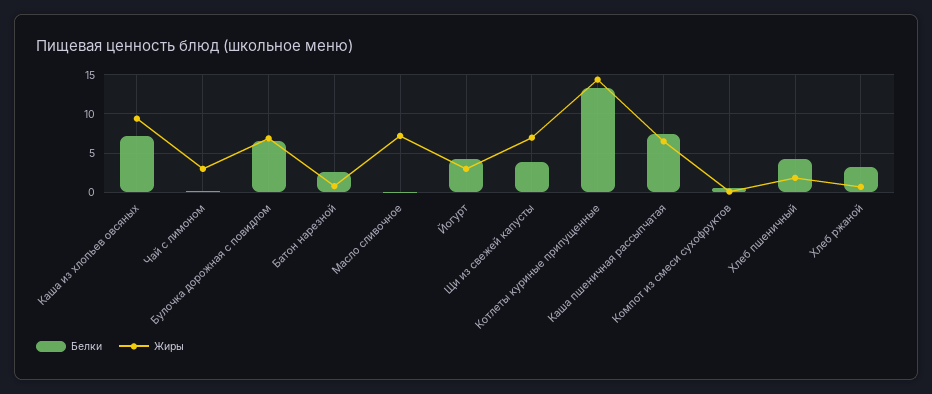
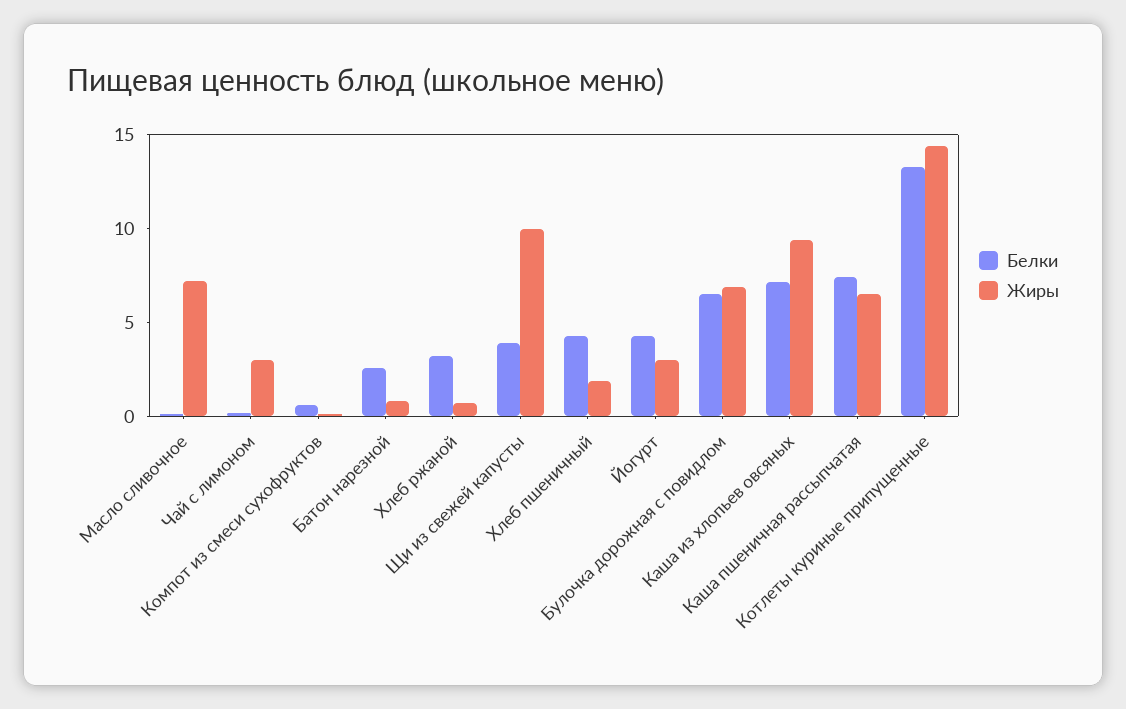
  {
    "Белки": {
      "Каша из хлопьев овсяных": 7,
      "Чай с лимоном": 0,
      "Булочка дорожная с повидлом": 7,
      "Батон нарезной": 3,
      "Масло сливочное": 0,
      "Йогурт": 4,
      "Щи из свежей капусты": 4,
      "Котлеты куриные припущенные": 13,
      "Каша пшеничная рассыпчатая": 7,
      "Компот из смеси сухофруктов": 1,
      "Хлеб пшеничный": 4,
      "Хлеб ржаной": 3
    },
    "Жиры": {
      "Каша из хлопьев овсяных": 9,
      "Чай с лимоном": 3,
      "Булочка дорожная с повидлом": 7,
      "Батон нарезной": 1,
      "Масло сливочное": 7,
      "Йогурт": 3,
-     "Щи из свежей капусты": 7,
+     "Щи из свежей капусты": 10,
      "Котлеты куриные припущенные": 14,
      "Каша пшеничная рассыпчатая": 7,
      "Компот из смеси сухофруктов": 0,
      "Хлеб пшеничный": 2,
      "Хлеб ржаной": 1
    }
  }

